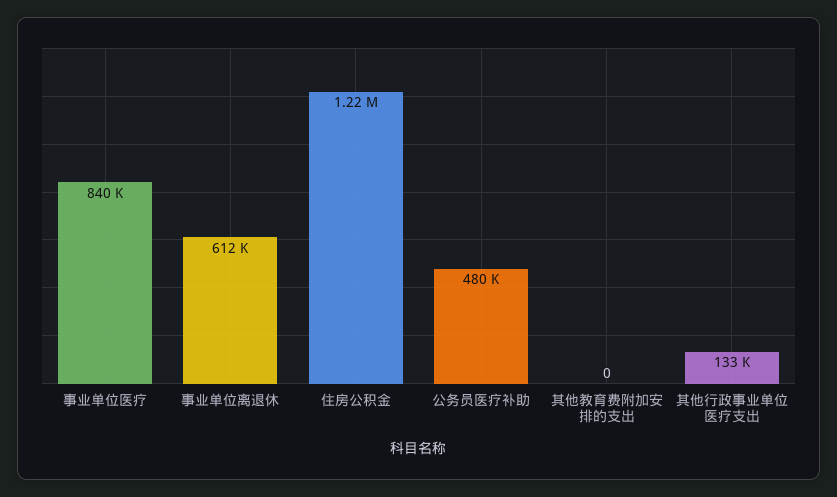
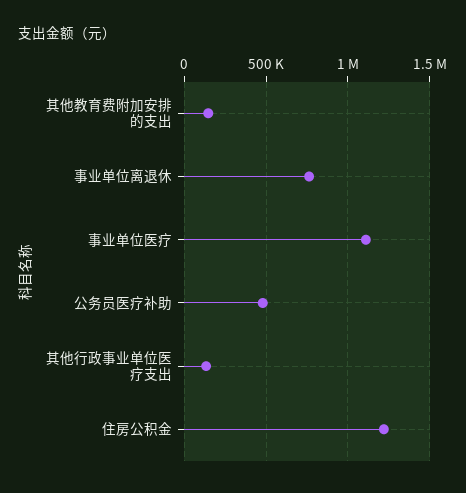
  {
-   "事业单位医疗": 840000,
+   "事业单位医疗": 1100000,
-   "事业单位离退休": 612000,
+   "事业单位离退休": 750000,
    "住房公积金": 1220000,
    "公务员医疗补助": 480000,
-   "其他教育费附加安排的支出": 0,
+   "其他教育费附加安排的支出": 150000,
    "其他行政事业单位医疗支出": 133000
  }

